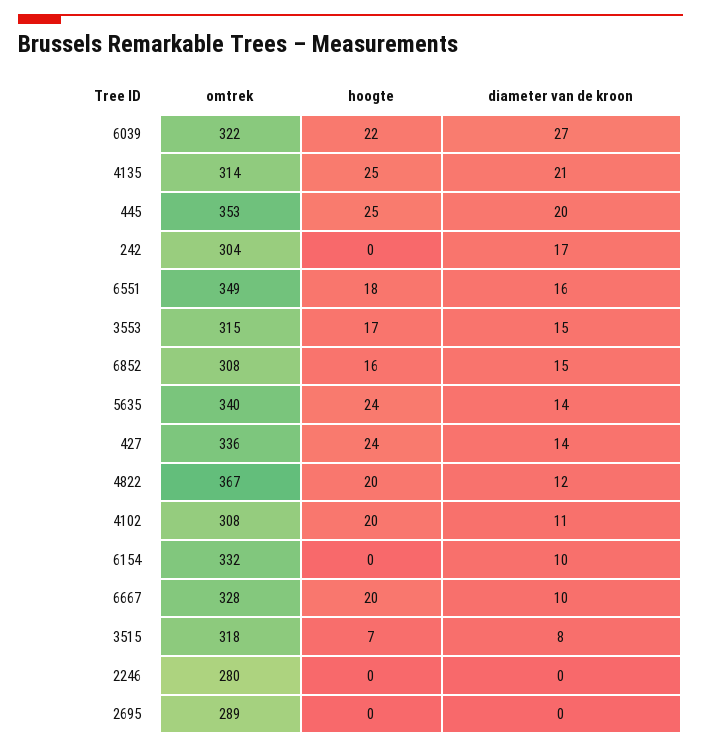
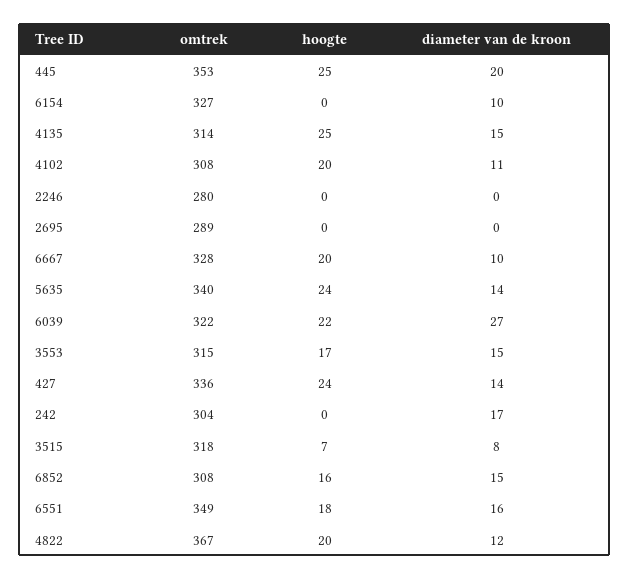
  {
    "omtrek": {
      "6039": 322,
      "4135": 314,
      "445": 353,
      "242": 304,
      "6551": 349,
      "3553": 315,
      "6852": 308,
      "5635": 340,
      "427": 336,
      "4822": 367,
      "4102": 308,
-     "6154": 332,
+     "6154": 327,
      "6667": 328,
      "3515": 318,
      "2246": 280,
      "2695": 289
    },
    "hoogte": {
      "6039": 22,
      "4135": 25,
      "445": 25,
      "242": 0,
      "6551": 18,
      "3553": 17,
      "6852": 16,
      "5635": 24,
      "427": 24,
      "4822": 20,
      "4102": 20,
      "6154": 0,
      "6667": 20,
      "3515": 7,
      "2246": 0,
      "2695": 0
    },
    "diameter van de kroon": {
      "6039": 27,
-     "4135": 21,
+     "4135": 15,
      "445": 20,
      "242": 17,
      "6551": 16,
      "3553": 15,
      "6852": 15,
      "5635": 14,
      "427": 14,
      "4822": 12,
      "4102": 11,
      "6154": 10,
      "6667": 10,
      "3515": 8,
      "2246": 0,
      "2695": 0
    }
  }

